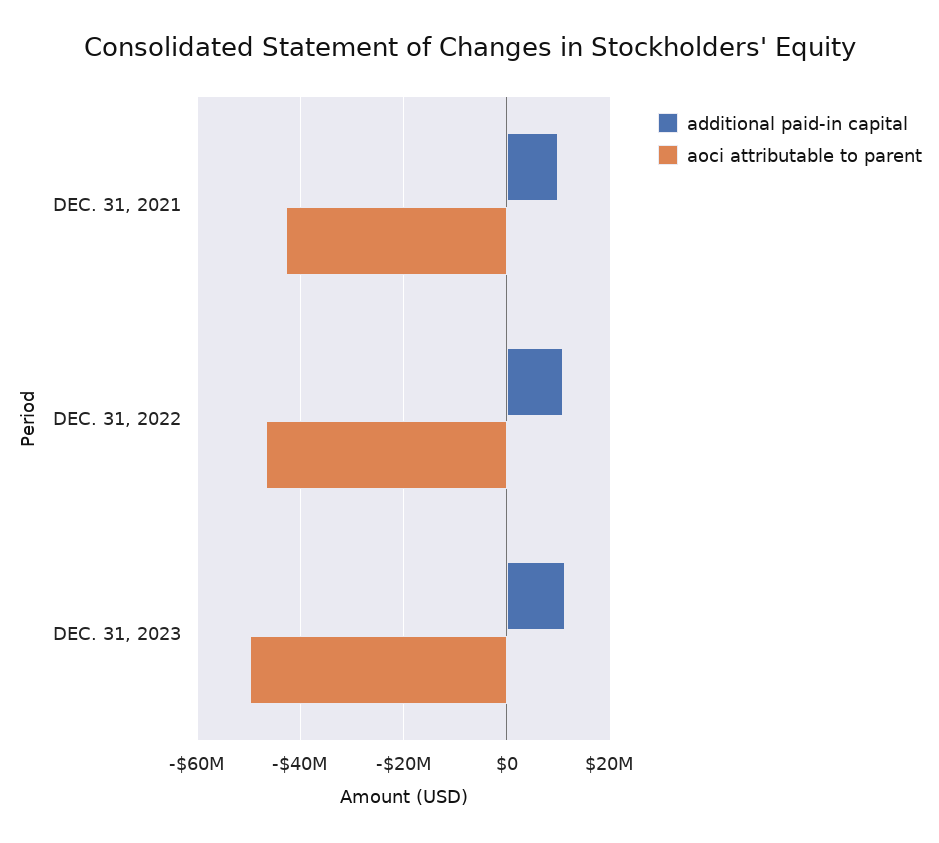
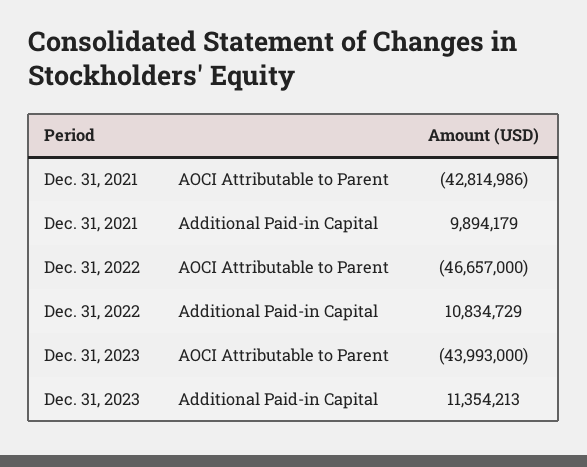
  {
    "additional paid-in capital": {
      "DEC. 31, 2021": 9894179,
      "DEC. 31, 2022": 10834729,
      "DEC. 31, 2023": 11354213
    },
    "aoci attributable to parent": {
      "DEC. 31, 2021": -42814986,
      "DEC. 31, 2022": -46657000,
-     "DEC. 31, 2023": -50000000
+     "DEC. 31, 2023": -43993000
    }
  }

